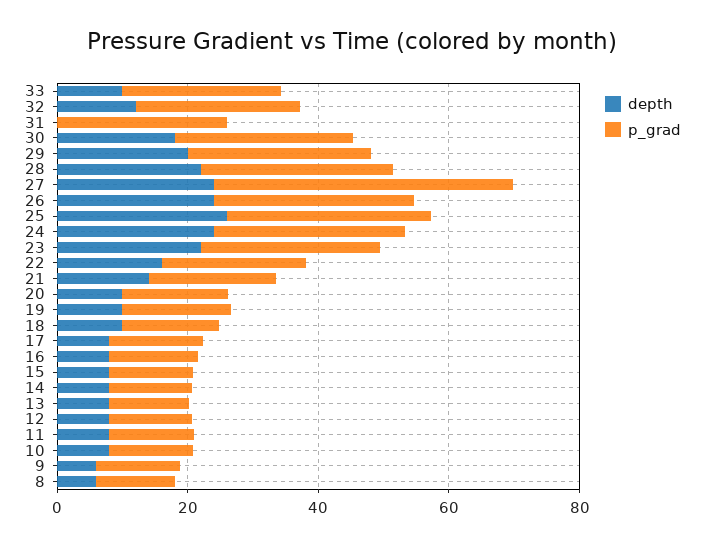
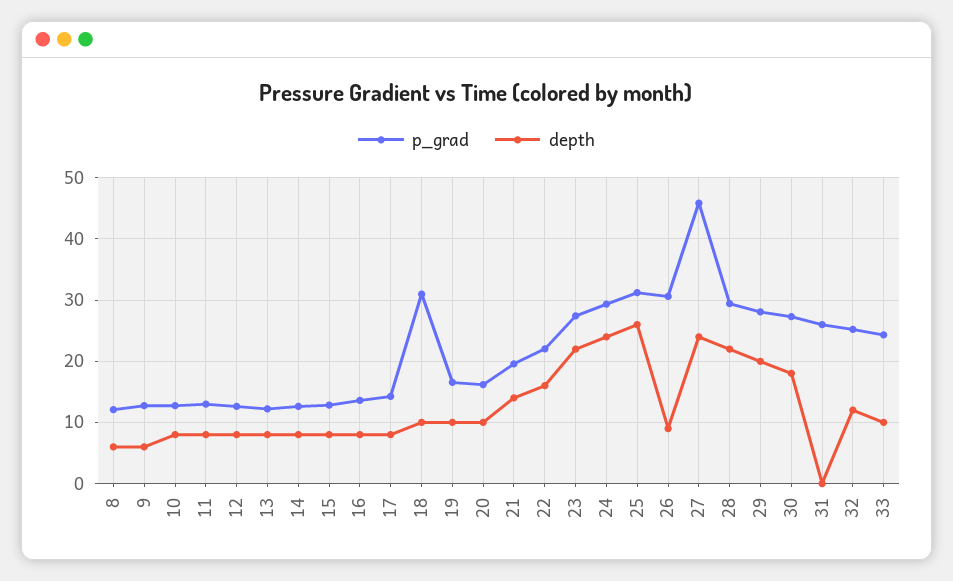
  {
    "depth": {
      "33": 10,
      "32": 12,
      "31": 0,
      "30": 18,
      "29": 20,
      "28": 22,
      "27": 24,
-     "26": 25,
+     "26": 9,
      "25": 26,
      "24": 24,
      "23": 22,
      "22": 16,
      "21": 14,
      "20": 10,
      "19": 10,
      "18": 10,
      "17": 8,
      "16": 8,
      "15": 8,
      "14": 8,
      "13": 8,
      "12": 8,
      "11": 8,
      "10": 8,
      "9": 6,
      "8": 6
    },
    "p_grad": {
      "33": 24,
      "32": 25,
      "31": 26,
      "30": 27,
      "29": 28,
      "28": 29,
      "27": 46,
      "26": 31,
      "25": 31,
      "24": 29,
      "23": 27,
      "22": 22,
      "21": 20,
      "20": 16,
      "19": 17,
-     "18": 15,
+     "18": 31,
      "17": 14,
      "16": 14,
      "15": 13,
      "14": 13,
      "13": 12,
      "12": 13,
      "11": 13,
      "10": 13,
      "9": 13,
      "8": 12
    }
  }

